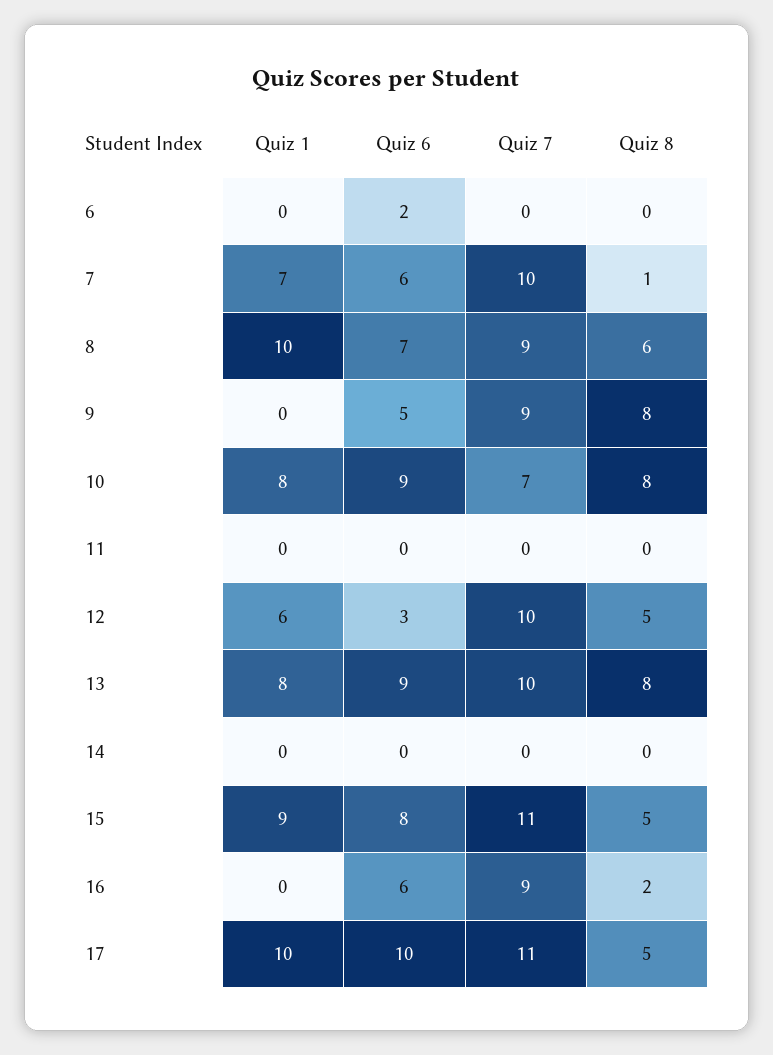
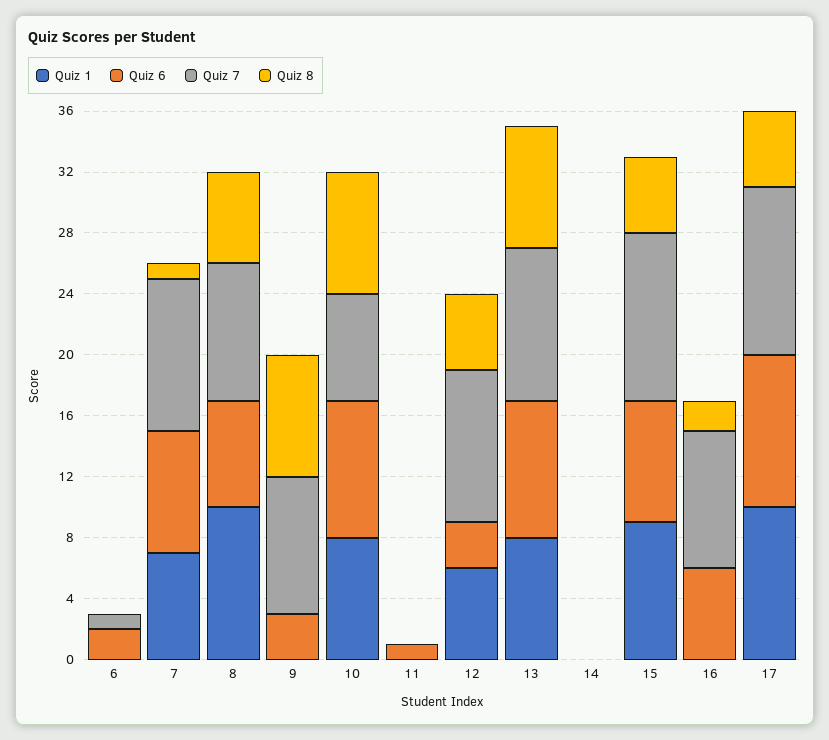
  {
    "Quiz 1": {
      "6": 0,
      "7": 7,
      "8": 10,
      "9": 0,
      "10": 8,
      "11": 0,
      "12": 6,
      "13": 8,
      "14": 0,
      "15": 9,
      "16": 0,
      "17": 10
    },
    "Quiz 6": {
      "6": 2,
-     "7": 6,
+     "7": 8,
      "8": 7,
-     "9": 5,
+     "9": 3,
      "10": 9,
-     "11": 0,
+     "11": 1,
      "12": 3,
      "13": 9,
      "14": 0,
      "15": 8,
      "16": 6,
      "17": 10
    },
    "Quiz 7": {
-     "6": 0,
+     "6": 1,
      "7": 10,
      "8": 9,
      "9": 9,
      "10": 7,
      "11": 0,
      "12": 10,
      "13": 10,
      "14": 0,
      "15": 11,
      "16": 9,
      "17": 11
    },
    "Quiz 8": {
      "6": 0,
      "7": 1,
      "8": 6,
      "9": 8,
      "10": 8,
      "11": 0,
      "12": 5,
      "13": 8,
      "14": 0,
      "15": 5,
      "16": 2,
      "17": 5
    }
  }

